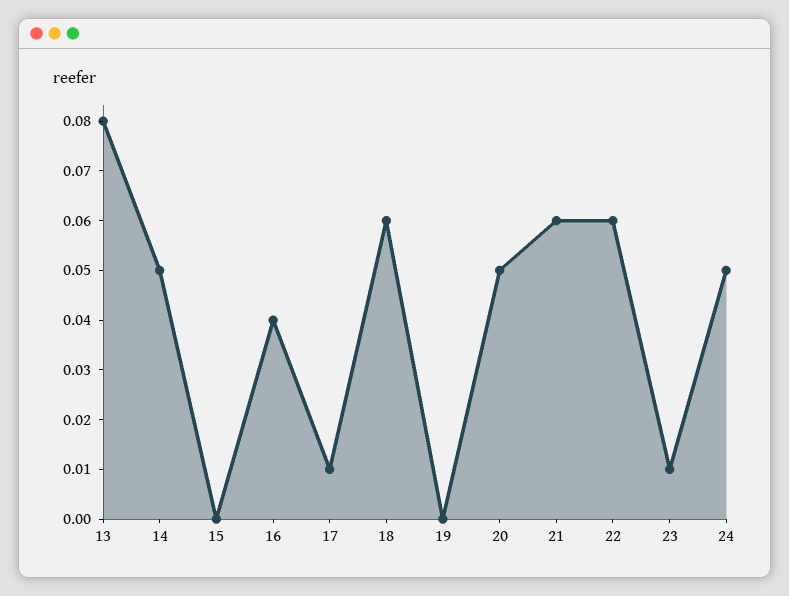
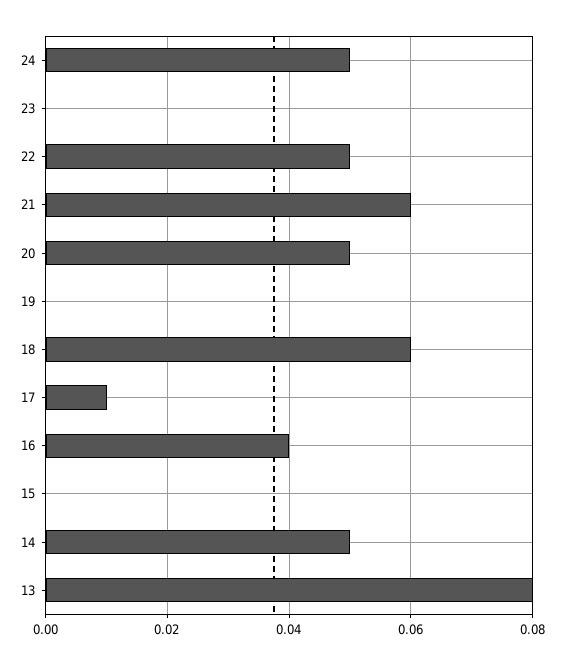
  {
    "13": 0.08,
    "14": 0.05,
    "15": 0,
    "16": 0.04,
    "17": 0.01,
    "18": 0.06,
    "19": 0,
    "20": 0.05,
    "21": 0.06,
-   "22": 0.06,
+   "22": 0.05,
-   "23": 0.01,
+   "23": 0,
    "24": 0.05
  }

